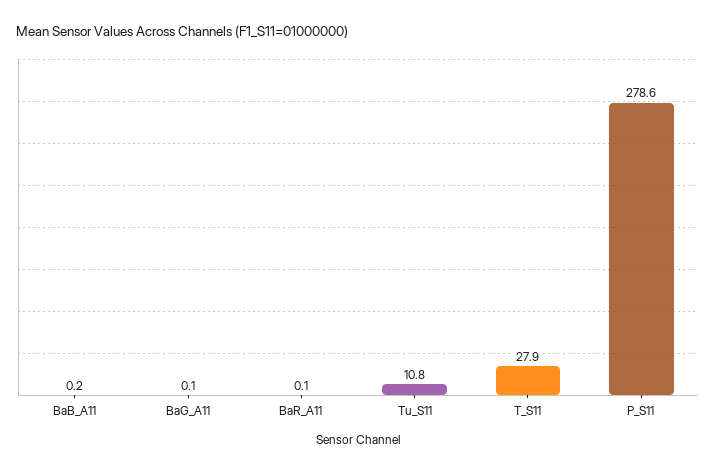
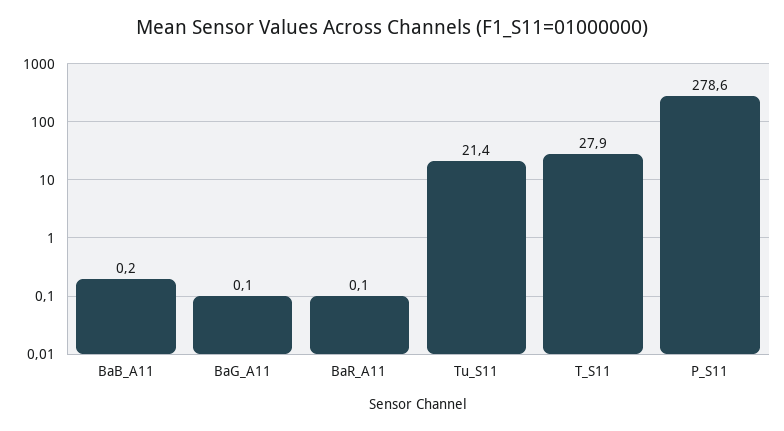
  {
    "BaB_A11": 0.2,
    "BaG_A11": 0.1,
    "BaR_A11": 0.1,
-   "Tu_S11": 10.8,
+   "Tu_S11": 21.4,
    "T_S11": 27.9,
    "P_S11": 278.6
  }

